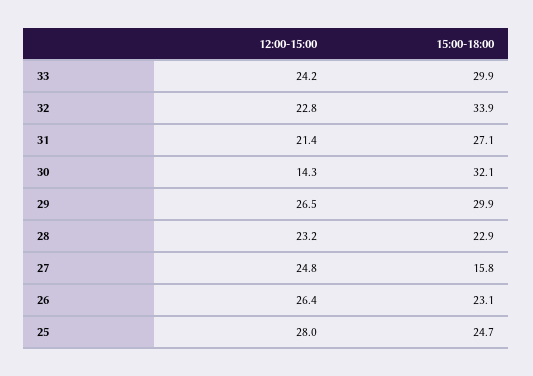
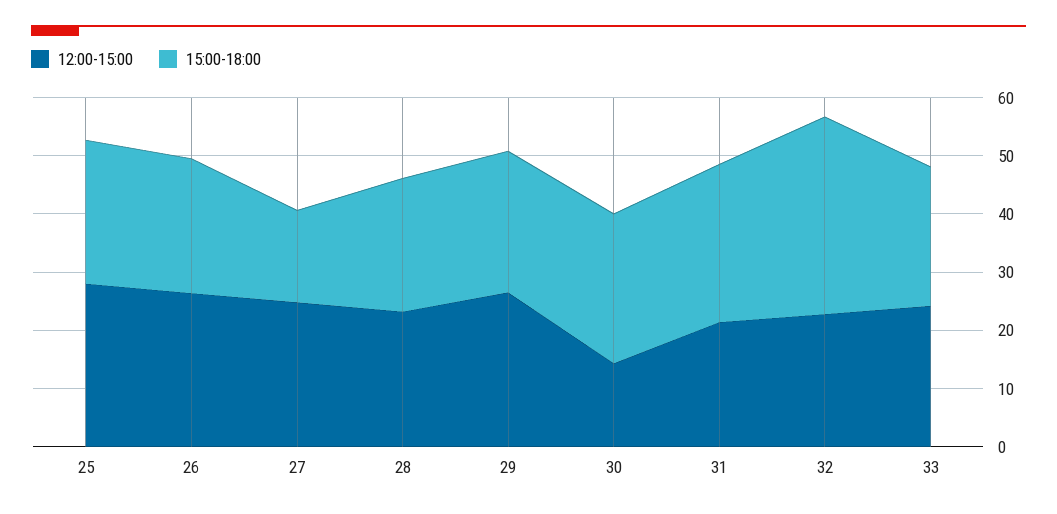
  {
    "12:00-15:00": {
      "33": 24.2,
      "32": 22.8,
      "31": 21.4,
      "30": 14.3,
      "29": 26.5,
      "28": 23.2,
      "27": 24.8,
      "26": 26.4,
      "25": 28
    },
    "15:00-18:00": {
-     "33": 29.9,
+     "33": 24,
      "32": 33.9,
      "31": 27.1,
-     "30": 32.1,
+     "30": 26,
-     "29": 29.9,
+     "29": 24,
      "28": 22.9,
      "27": 15.8,
      "26": 23.1,
      "25": 24.7
    }
  }

